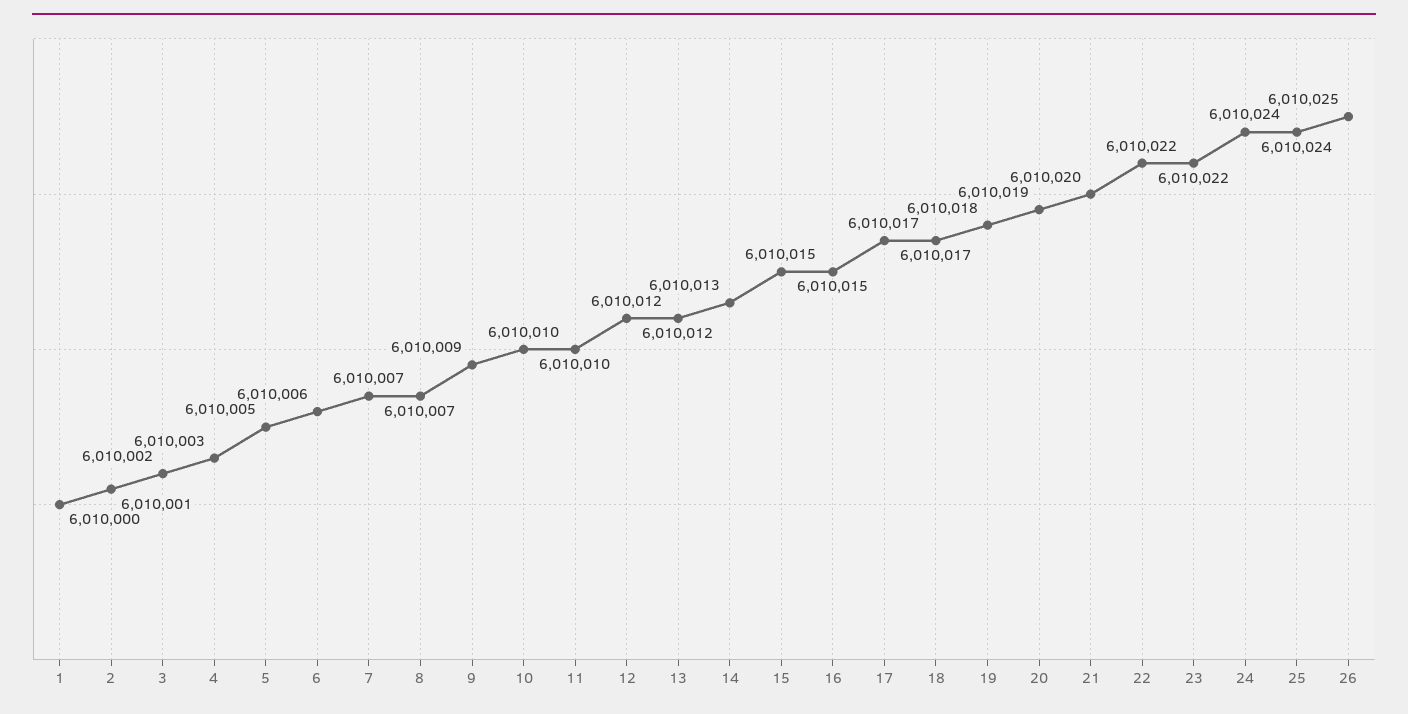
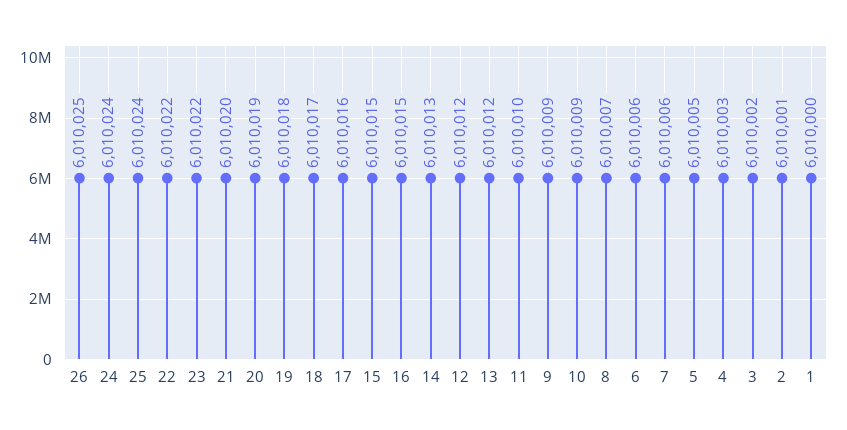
  {
    "1": 6010000,
    "2": 6010001,
    "3": 6010002,
    "4": 6010003,
    "5": 6010005,
    "6": 6010006,
-   "7": 6010007,
+   "7": 6010006,
    "8": 6010007,
    "9": 6010009,
-   "10": 6010010,
+   "10": 6010009,
    "11": 6010010,
    "12": 6010012,
    "13": 6010012,
    "14": 6010013,
    "15": 6010015,
    "16": 6010015,
-   "17": 6010017,
+   "17": 6010016,
    "18": 6010017,
    "19": 6010018,
    "20": 6010019,
    "21": 6010020,
    "22": 6010022,
    "23": 6010022,
    "24": 6010024,
    "25": 6010024,
    "26": 6010025
  }

